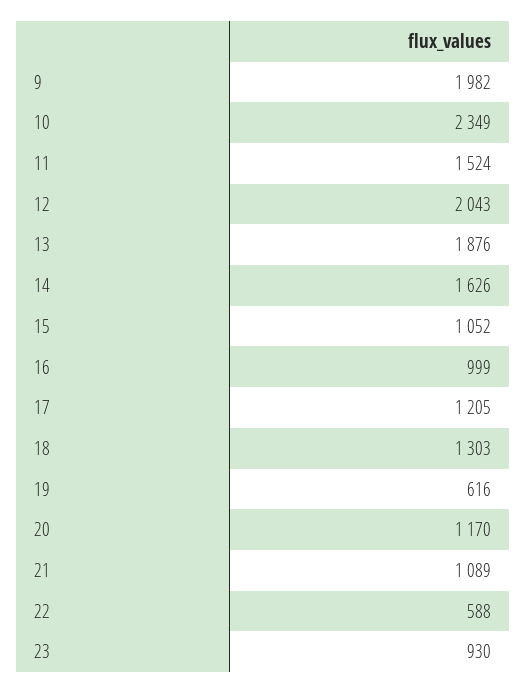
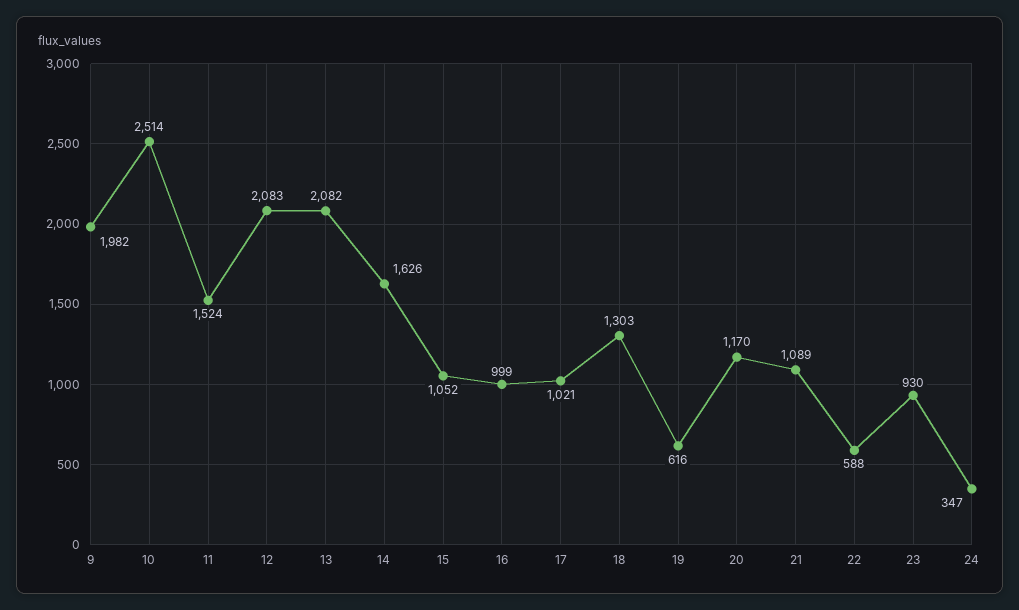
  {
    "9": 1982,
-   "10": 2349,
+   "10": 2514,
    "11": 1524,
-   "12": 2043,
+   "12": 2083,
-   "13": 1876,
+   "13": 2082,
    "14": 1626,
    "15": 1052,
    "16": 999,
-   "17": 1205,
+   "17": 1021,
    "18": 1303,
    "19": 616,
    "20": 1170,
    "21": 1089,
    "22": 588,
-   "23": 930
+   "23": 930,
+   "24": 347
  }

